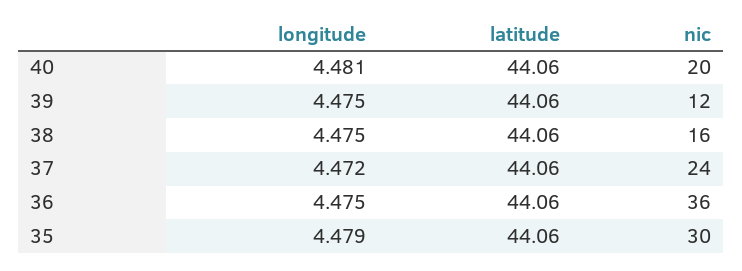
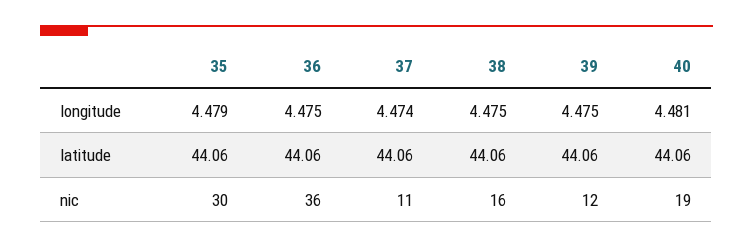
  {
    "longitude": {
      "40": 4.481,
      "39": 4.475,
      "38": 4.475,
-     "37": 4.472,
+     "37": 4.474,
      "36": 4.475,
      "35": 4.479
    },
    "latitude": {
      "40": 44.06,
      "39": 44.06,
      "38": 44.06,
      "37": 44.06,
      "36": 44.06,
      "35": 44.06
    },
    "nic": {
-     "40": 20,
+     "40": 19,
      "39": 12,
      "38": 16,
-     "37": 24,
+     "37": 11,
      "36": 36,
      "35": 30
    }
  }

